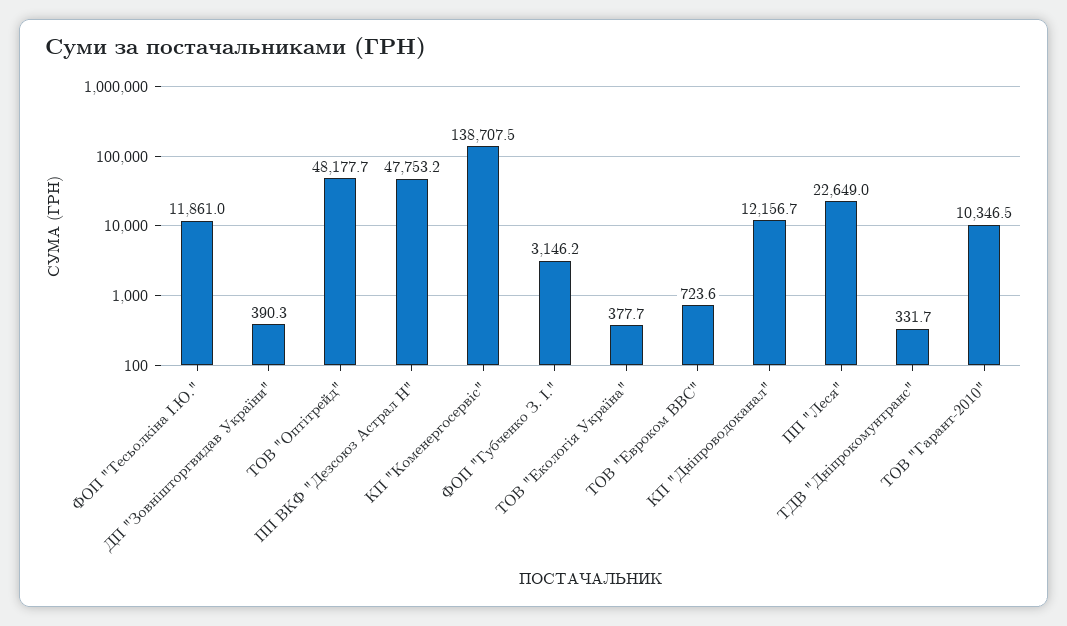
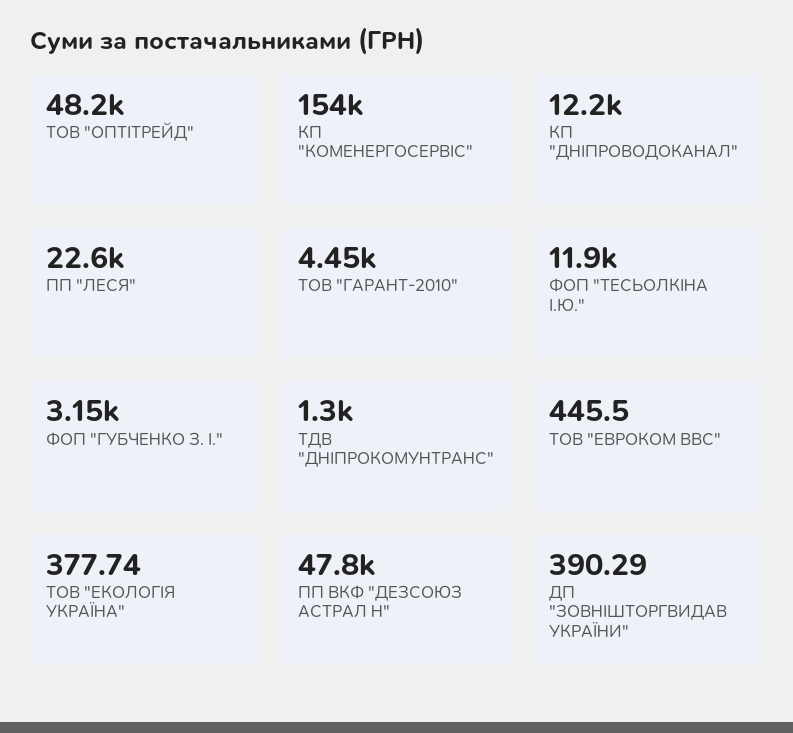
  {
    "ФОП \"Тесьолкіна І.Ю.\"": 11861,
    "ДП \"Зовнішторгвидав України\"": 390.29,
    "ТОВ \"Оптітрейд\"": 48177.7,
    "ПП ВКФ \"Дезсоюз Астрал Н\"": 47753.2,
-   "КП \"Коменергосервіс\"": 138707.5,
+   "КП \"Коменергосервіс\"": 154000,
    "ФОП \"Губченко З. І.\"": 3146.2,
    "ТОВ \"Екологія Україна\"": 377.74,
-   "ТОВ \"Евроком ВВС\"": 723.6,
+   "ТОВ \"Евроком ВВС\"": 445.5,
    "КП \"Дніпроводоканал\"": 12156.7,
    "ПП \"Леся\"": 22649,
-   "ТДВ \"Дніпрокомунтранс\"": 331.7,
+   "ТДВ \"Дніпрокомунтранс\"": 1300,
-   "ТОВ \"Гарант-2010\"": 10346.5
+   "ТОВ \"Гарант-2010\"": 4450
  }

